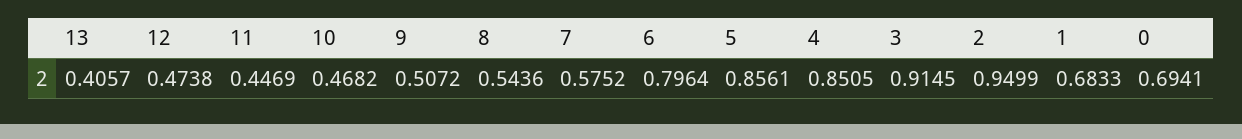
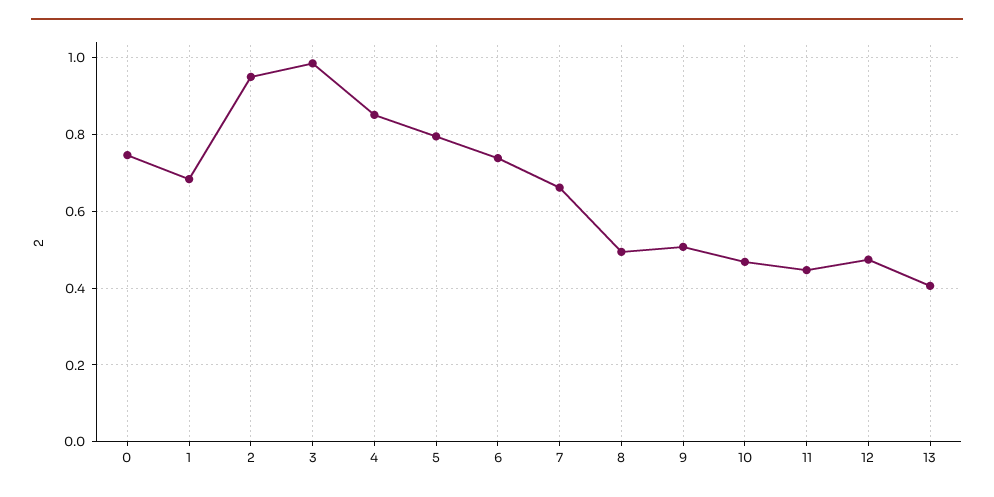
  {
    "13": 0.4057,
    "12": 0.4738,
    "11": 0.4469,
    "10": 0.4682,
    "9": 0.5072,
-   "8": 0.5436,
+   "8": 0.5,
-   "7": 0.5752,
+   "7": 0.66,
-   "6": 0.7964,
+   "6": 0.74,
-   "5": 0.8561,
+   "5": 0.8,
    "4": 0.8505,
-   "3": 0.9145,
+   "3": 0.98,
    "2": 0.9499,
    "1": 0.6833,
-   "0": 0.6941
+   "0": 0.74
  }

